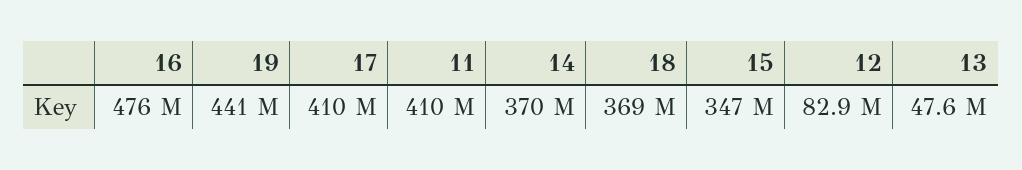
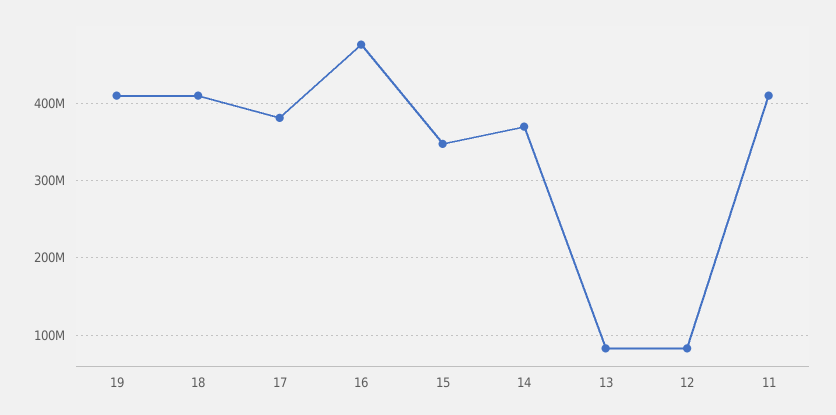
  {
    "16": 476000000,
-   "19": 441000000,
+   "19": 410000000,
-   "17": 410000000,
+   "17": 380000000,
    "11": 410000000,
    "14": 370000000,
-   "18": 369000000,
+   "18": 410000000,
    "15": 347000000,
    "12": 82900000,
-   "13": 47600000
+   "13": 80000000
  }

